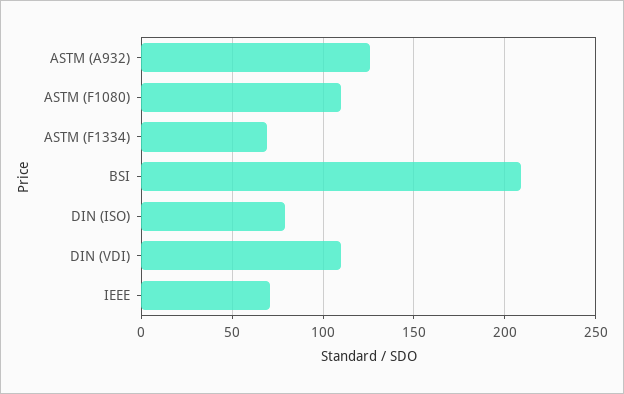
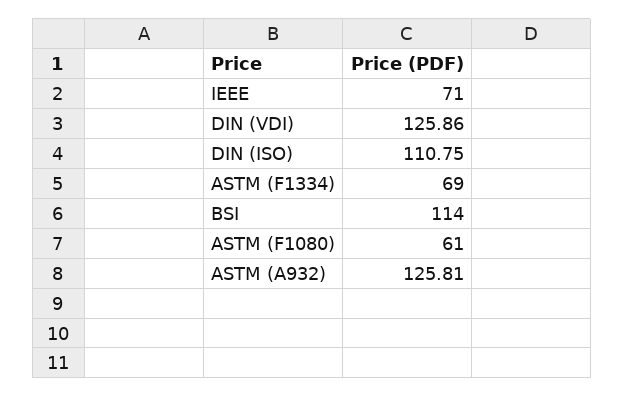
  {
    "ASTM (A932)": 125.81,
-   "ASTM (F1080)": 110,
+   "ASTM (F1080)": 61,
    "ASTM (F1334)": 69,
-   "BSI": 210,
+   "BSI": 114,
-   "DIN (ISO)": 80,
+   "DIN (ISO)": 110.75,
-   "DIN (VDI)": 110,
+   "DIN (VDI)": 125.86,
    "IEEE": 71
  }

